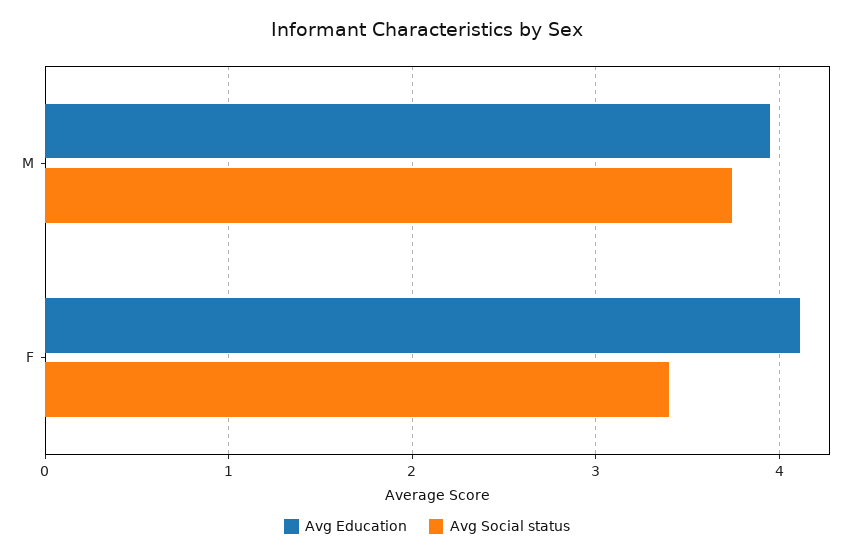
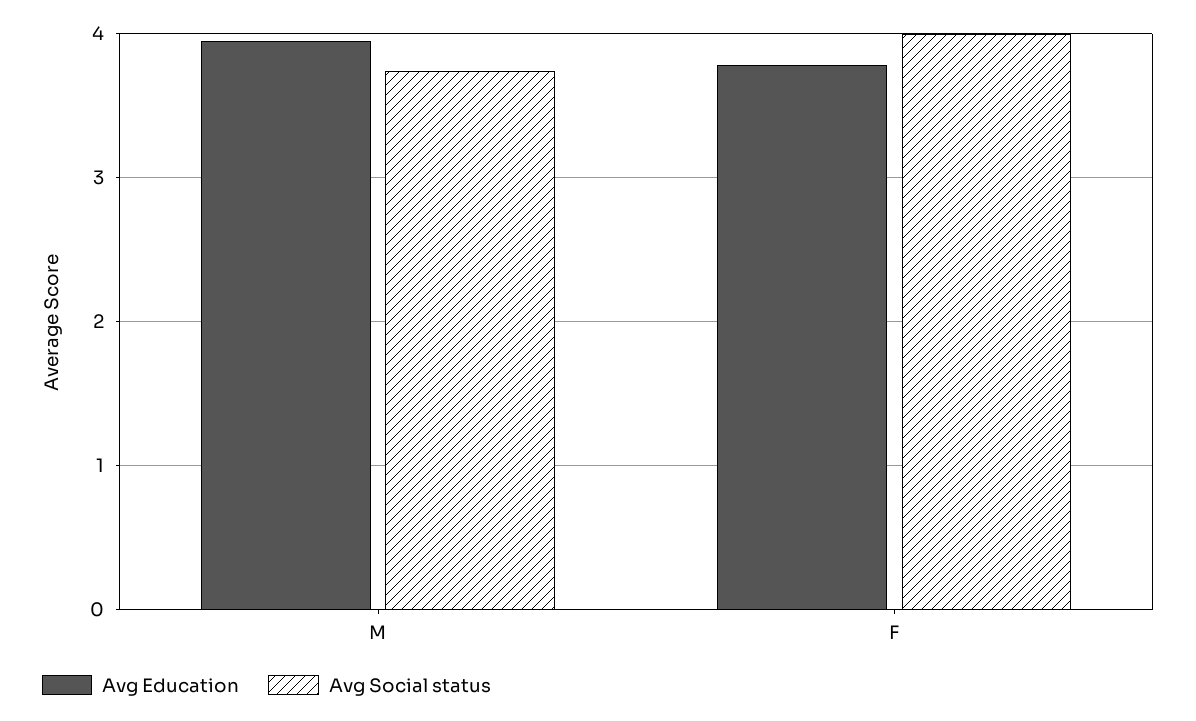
  {
    "Avg Education": {
      "M": 4,
-     "F": 4.1
+     "F": 3.8
    },
    "Avg Social status": {
      "M": 3.7,
-     "F": 3.4
+     "F": 4
    }
  }

